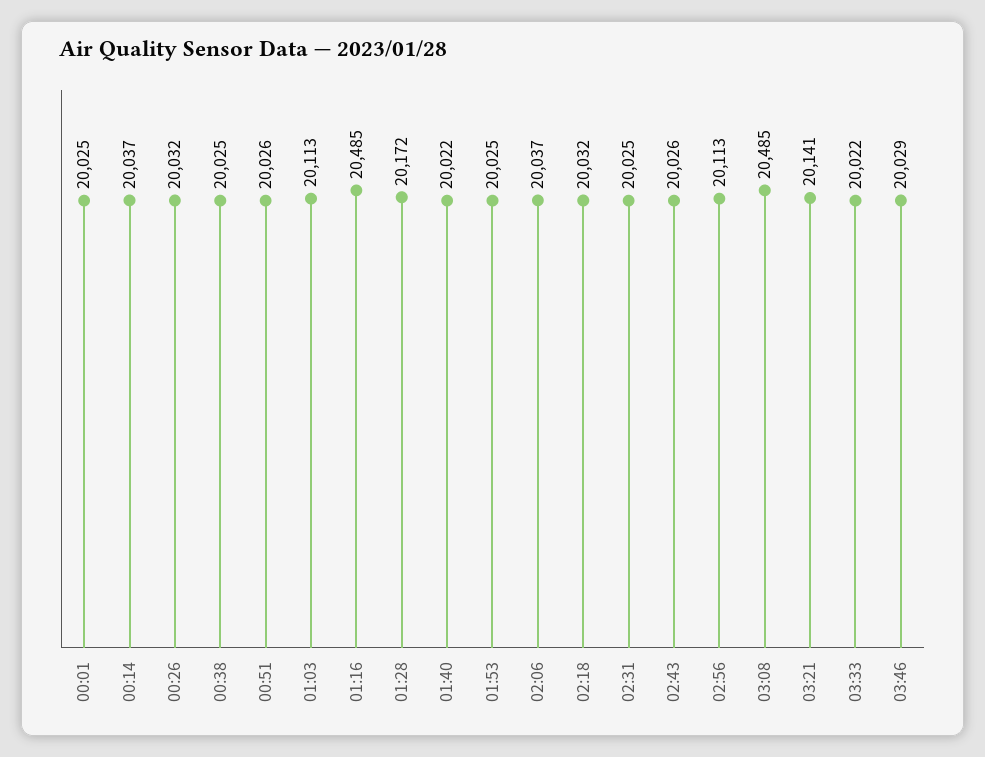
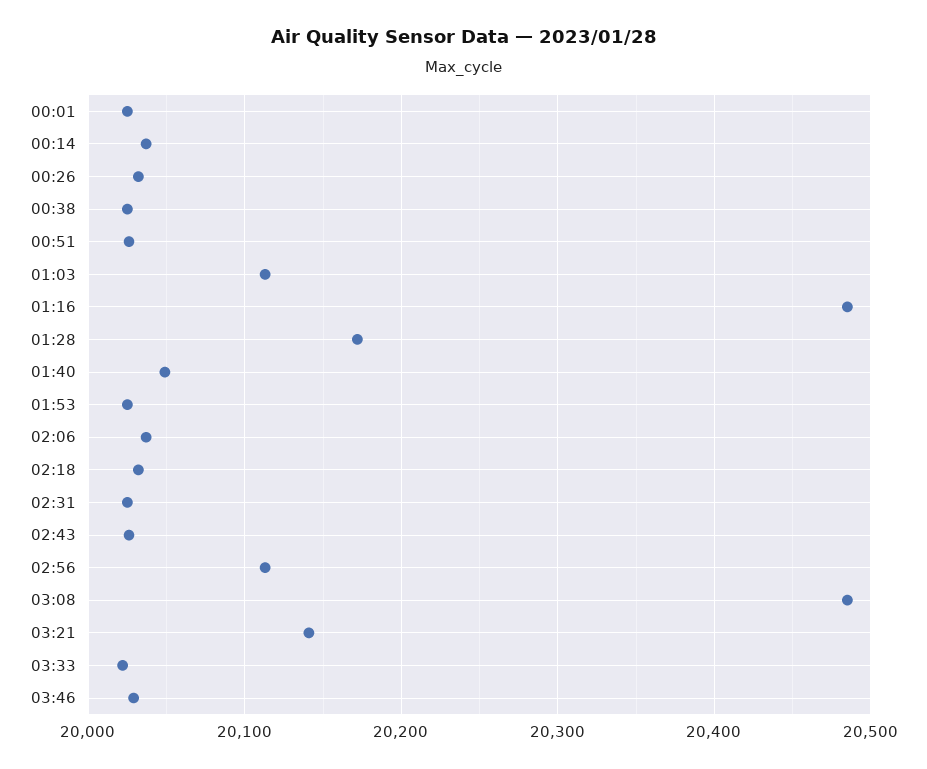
  {
    "00:01": 20025,
    "00:14": 20037,
    "00:26": 20032,
    "00:38": 20025,
    "00:51": 20026,
    "01:03": 20113,
    "01:16": 20485,
    "01:28": 20172,
-   "01:40": 20022,
+   "01:40": 20050,
    "01:53": 20025,
    "02:06": 20037,
    "02:18": 20032,
    "02:31": 20025,
    "02:43": 20026,
    "02:56": 20113,
    "03:08": 20485,
    "03:21": 20141,
    "03:33": 20022,
    "03:46": 20029
  }

